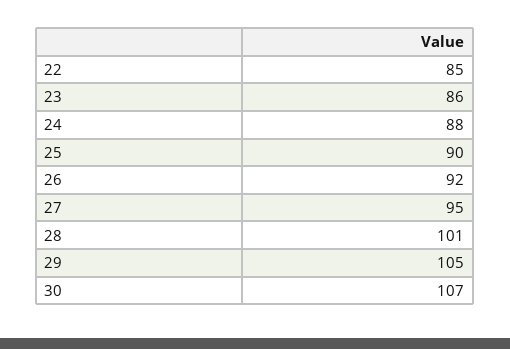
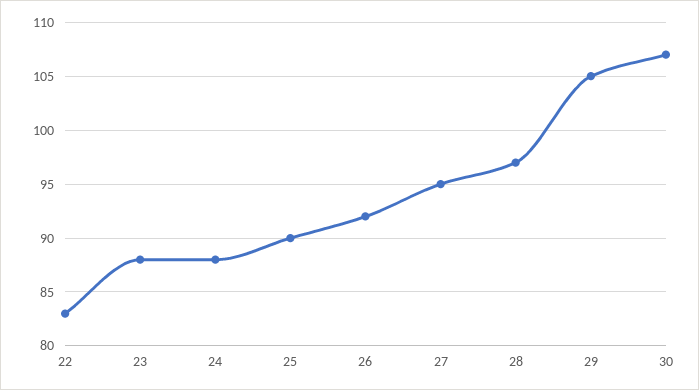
  {
-   "22": 85,
+   "22": 83,
-   "23": 86,
+   "23": 88,
    "24": 88,
    "25": 90,
    "26": 92,
    "27": 95,
-   "28": 101,
+   "28": 97,
    "29": 105,
    "30": 107
  }

